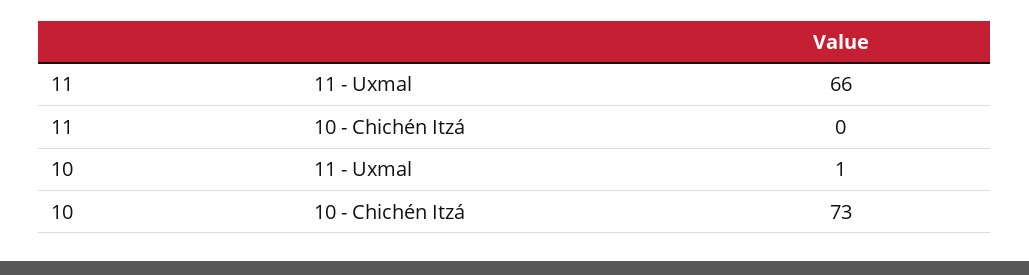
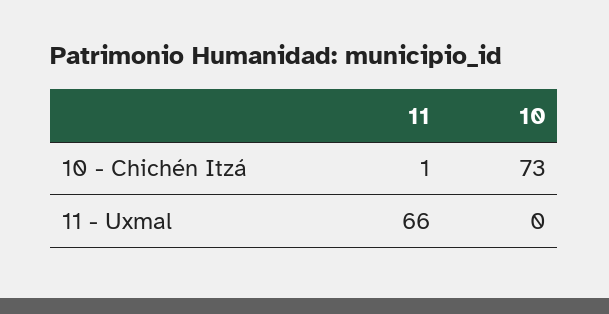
  {
    "11": {
      "11 - Uxmal": 66,
-     "10 - Chichén Itzá": 0
+     "10 - Chichén Itzá": 1
    },
    "10": {
-     "11 - Uxmal": 1,
+     "11 - Uxmal": 0,
      "10 - Chichén Itzá": 73
    }
  }

